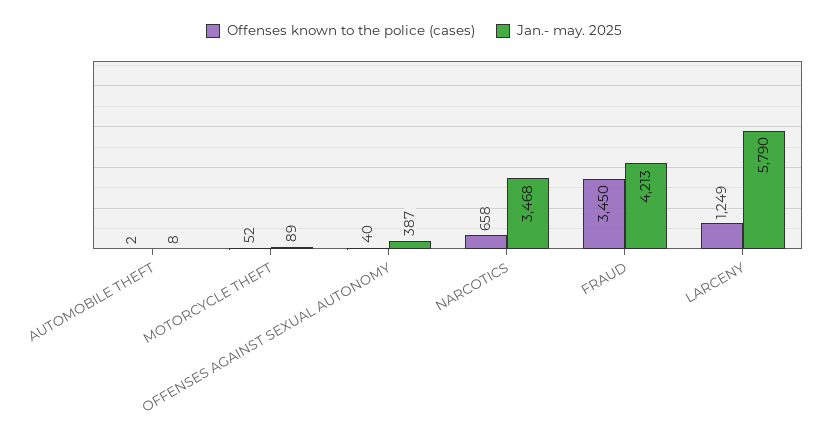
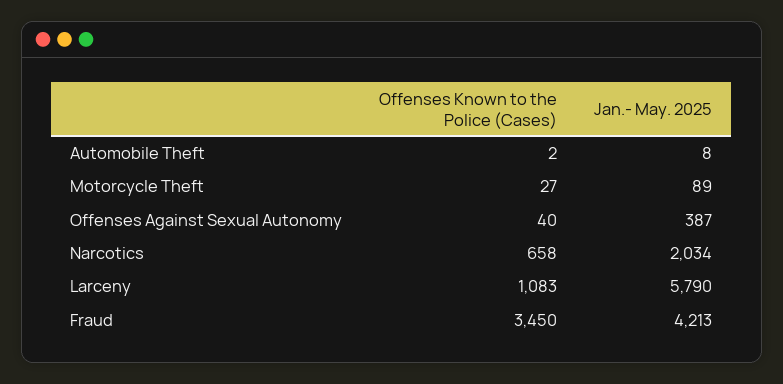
  {
    "Offenses known to the police (cases)": {
      "AUTOMOBILE THEFT": 2,
-     "MOTORCYCLE THEFT": 52,
+     "MOTORCYCLE THEFT": 27,
      "OFFENSES AGAINST SEXUAL AUTONOMY": 40,
      "NARCOTICS": 658,
      "FRAUD": 3450,
-     "LARCENY": 1249
+     "LARCENY": 1083
    },
    "Jan.- may. 2025": {
      "AUTOMOBILE THEFT": 8,
      "MOTORCYCLE THEFT": 89,
      "OFFENSES AGAINST SEXUAL AUTONOMY": 387,
-     "NARCOTICS": 3468,
+     "NARCOTICS": 2034,
      "FRAUD": 4213,
      "LARCENY": 5790
    }
  }

